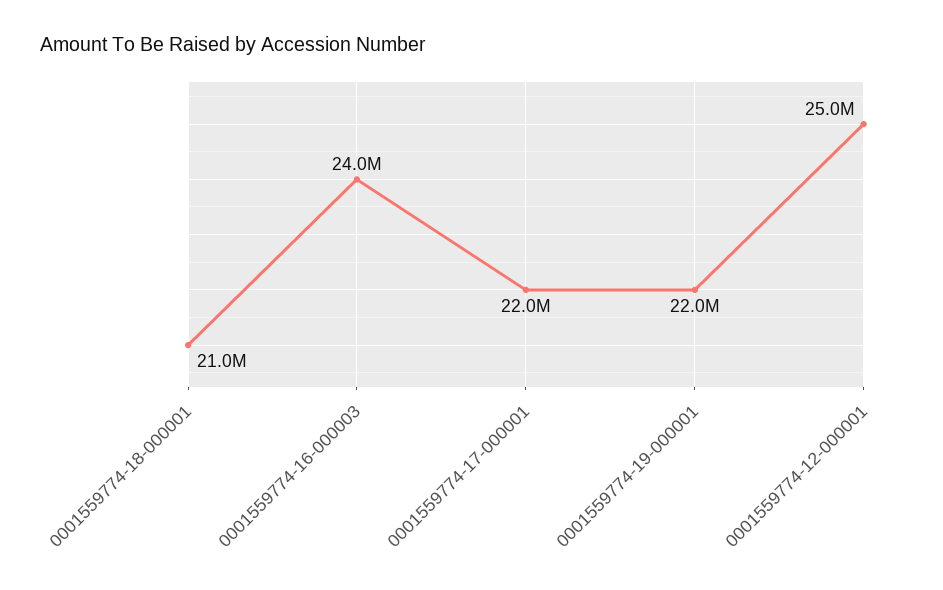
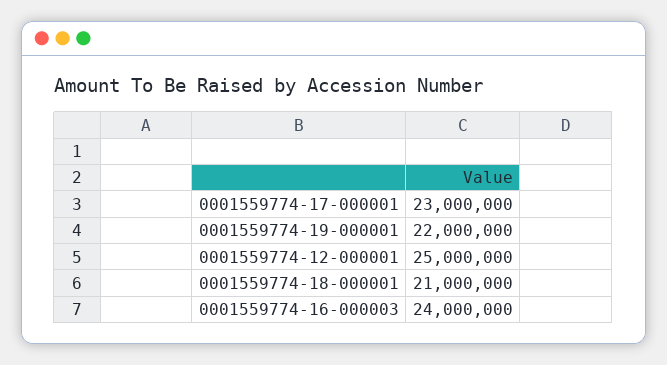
  {
    "0001559774-18-000001": 21000000,
    "0001559774-16-000003": 24000000,
-   "0001559774-17-000001": 22000000,
+   "0001559774-17-000001": 23000000,
    "0001559774-19-000001": 22000000,
    "0001559774-12-000001": 25000000
  }

